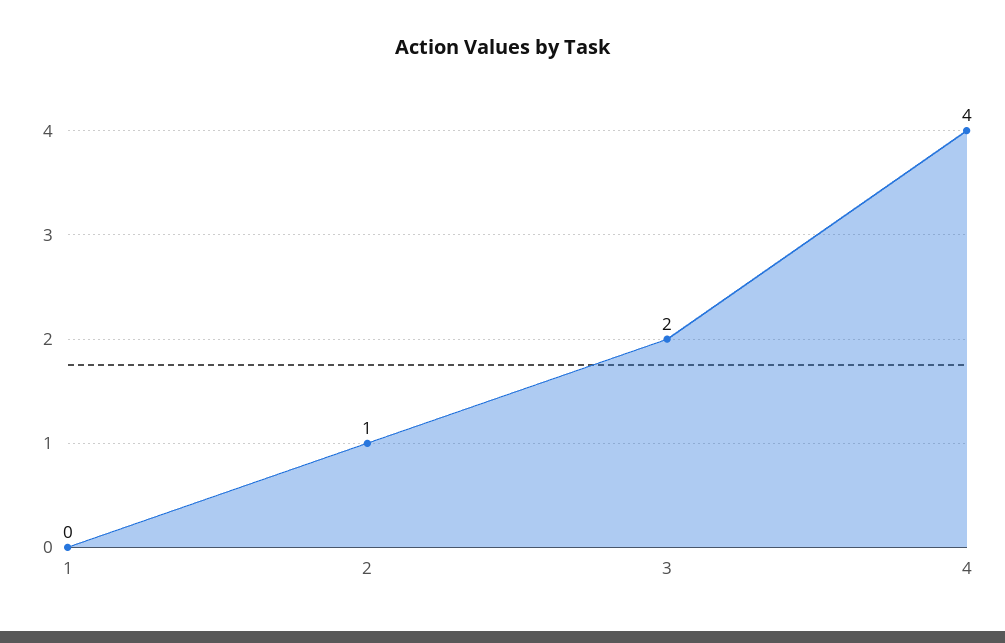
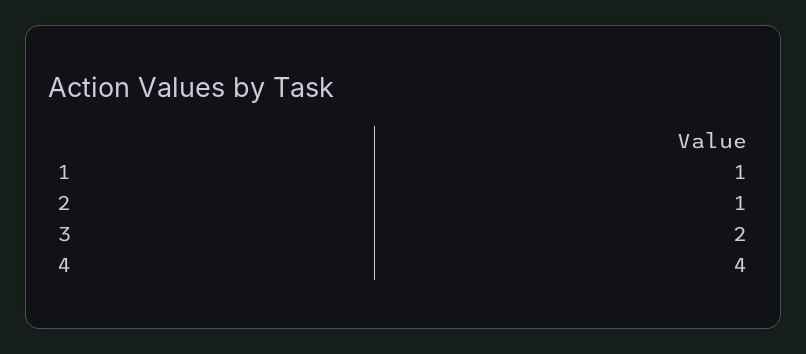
  {
-   "1": 0,
+   "1": 1,
    "2": 1,
    "3": 2,
    "4": 4
  }

